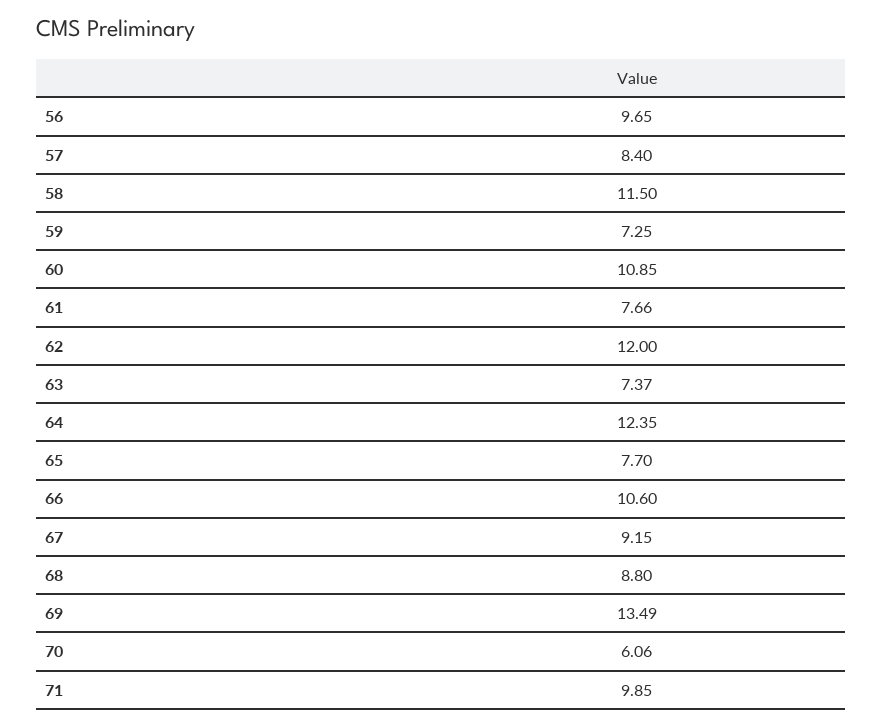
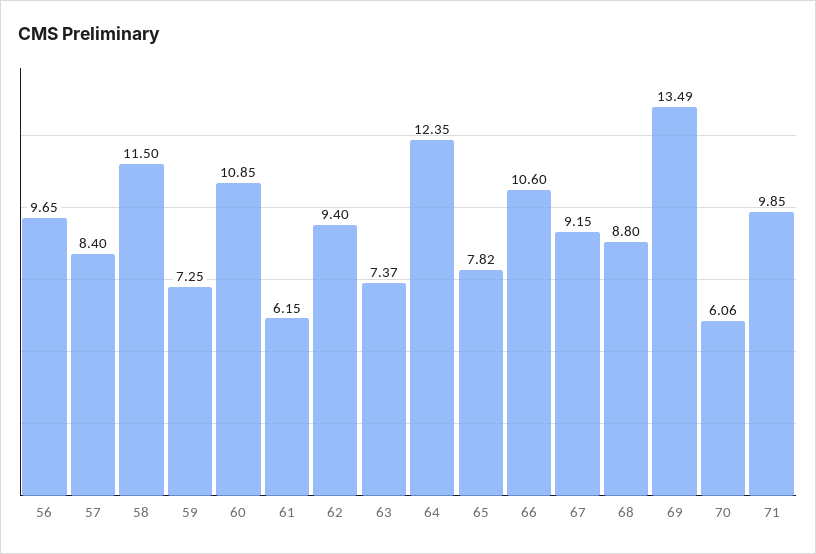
  {
    "56": 9.65,
    "57": 8.4,
    "58": 11.5,
    "59": 7.25,
    "60": 10.85,
-   "61": 7.66,
+   "61": 6.15,
-   "62": 12,
+   "62": 9.4,
    "63": 7.37,
    "64": 12.35,
-   "65": 7.7,
+   "65": 7.82,
    "66": 10.6,
    "67": 9.15,
    "68": 8.8,
    "69": 13.49,
    "70": 6.06,
    "71": 9.85
  }

